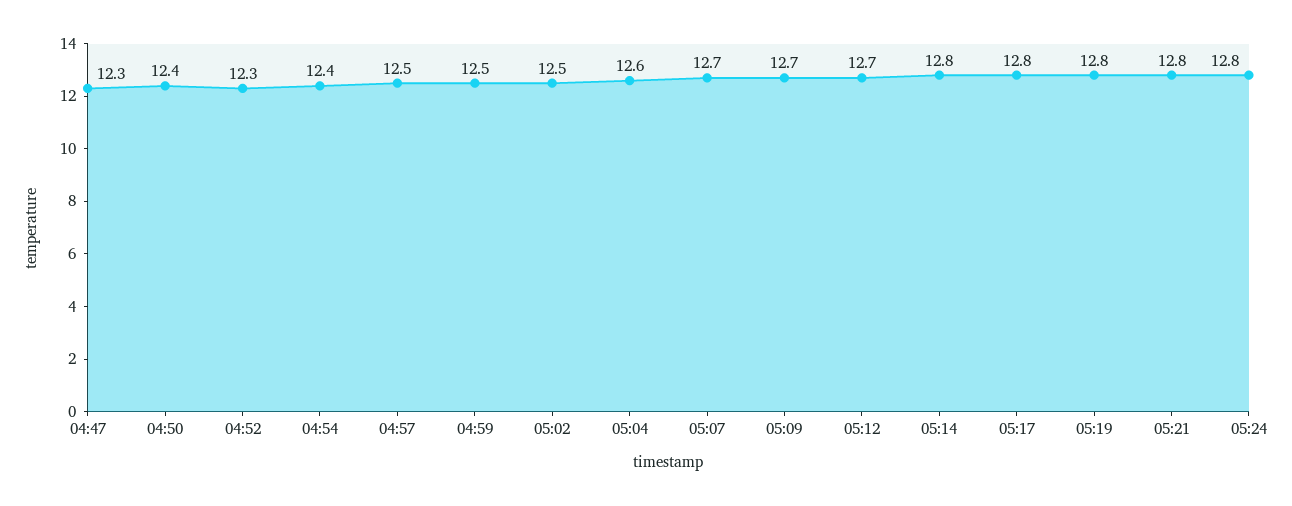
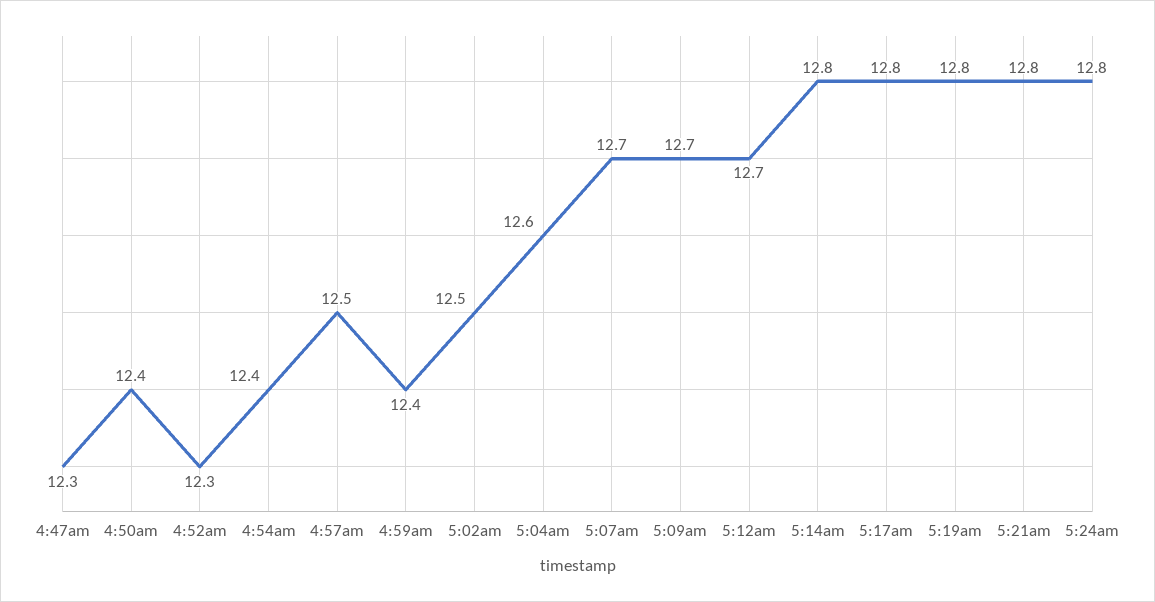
  {
    "04:47": 12.3,
    "04:50": 12.4,
    "04:52": 12.3,
    "04:54": 12.4,
    "04:57": 12.5,
-   "04:59": 12.5,
+   "04:59": 12.4,
    "05:02": 12.5,
    "05:04": 12.6,
    "05:07": 12.7,
    "05:09": 12.7,
    "05:12": 12.7,
    "05:14": 12.8,
    "05:17": 12.8,
    "05:19": 12.8,
    "05:21": 12.8,
    "05:24": 12.8
  }

